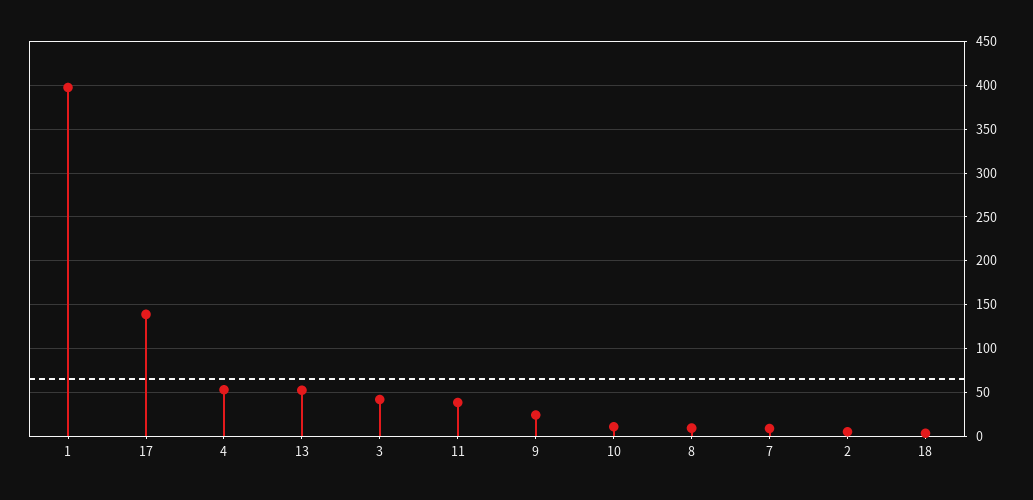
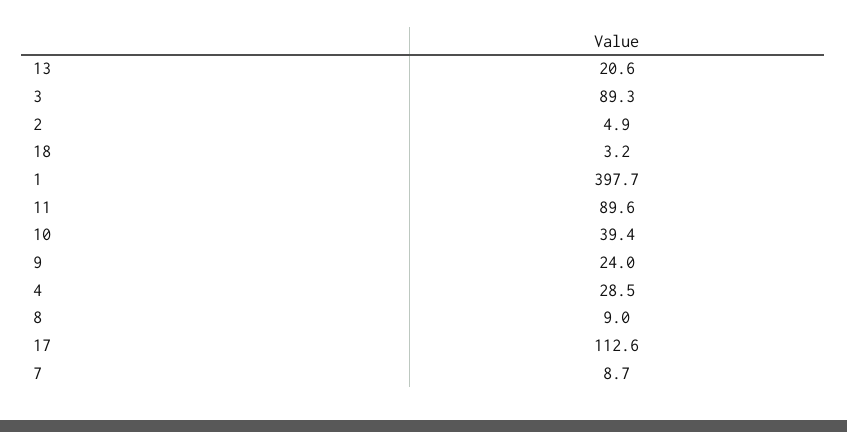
  {
    "1": 397.7,
-   "17": 140,
+   "17": 112.6,
-   "4": 50,
+   "4": 28.5,
-   "13": 50,
+   "13": 20.6,
-   "3": 40,
+   "3": 89.3,
-   "11": 40,
+   "11": 89.6,
    "9": 24,
-   "10": 10,
+   "10": 39.4,
    "8": 9,
    "7": 8.7,
    "2": 4.9,
    "18": 3.2
  }

